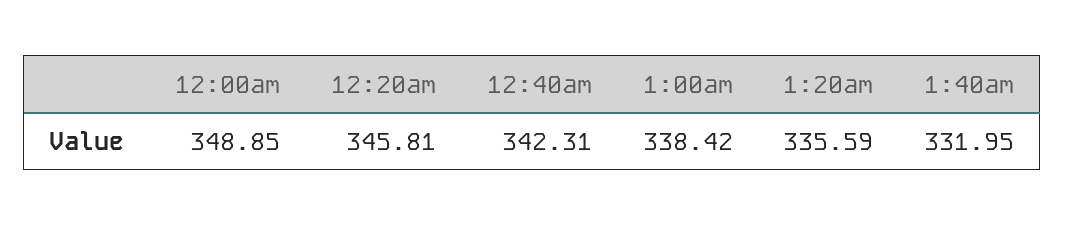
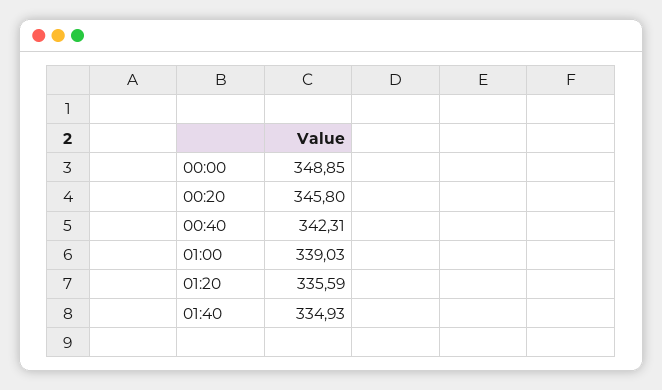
  {
    "12:00am": 348.85,
-   "12:20am": 345.81,
+   "12:20am": 345.8,
    "12:40am": 342.31,
-   "1:00am": 338.42,
+   "1:00am": 339.03,
    "1:20am": 335.59,
-   "1:40am": 331.95
+   "1:40am": 334.93
  }

